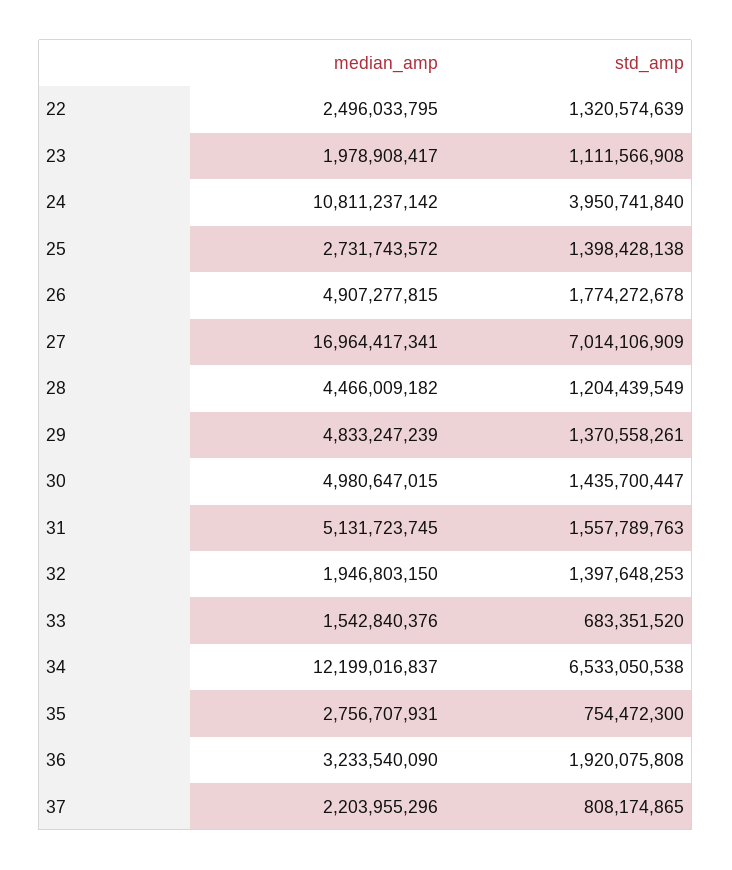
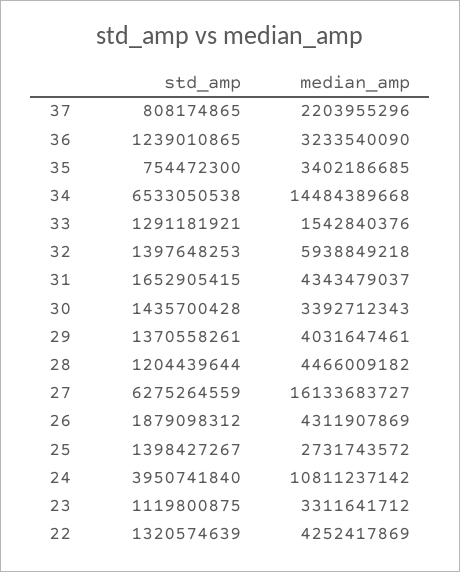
  {
    "median_amp": {
-     "22": 2496033795,
+     "22": 4252417869,
-     "23": 1978908417,
+     "23": 3311641712,
      "24": 10811237142,
      "25": 2731743572,
-     "26": 4907277815,
+     "26": 4311907869,
-     "27": 16964417341,
+     "27": 16133683727,
      "28": 4466009182,
-     "29": 4833247239,
+     "29": 4031647461,
-     "30": 4980647015,
+     "30": 3392712343,
-     "31": 5131723745,
+     "31": 4343479037,
-     "32": 1946803150,
+     "32": 5938849218,
      "33": 1542840376,
-     "34": 12199016837,
+     "34": 14484389668,
-     "35": 2756707931,
+     "35": 3402186685,
      "36": 3233540090,
      "37": 2203955296
    },
    "std_amp": {
      "22": 1320574639,
-     "23": 1111566908,
+     "23": 1119800875,
      "24": 3950741840,
-     "25": 1398428138,
+     "25": 1398427267,
-     "26": 1774272678,
+     "26": 1879098312,
-     "27": 7014106909,
+     "27": 6275264559,
-     "28": 1204439549,
+     "28": 1204439644,
      "29": 1370558261,
-     "30": 1435700447,
+     "30": 1435700428,
-     "31": 1557789763,
+     "31": 1652905415,
      "32": 1397648253,
-     "33": 683351520,
+     "33": 1291181921,
      "34": 6533050538,
      "35": 754472300,
-     "36": 1920075808,
+     "36": 1239010865,
      "37": 808174865
    }
  }

